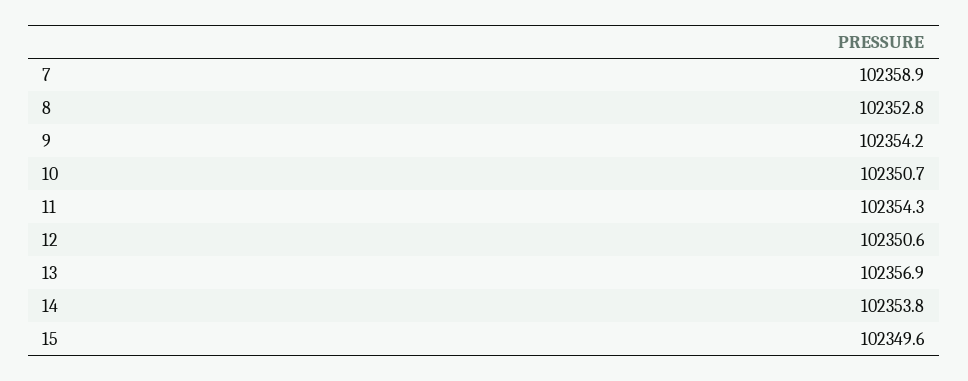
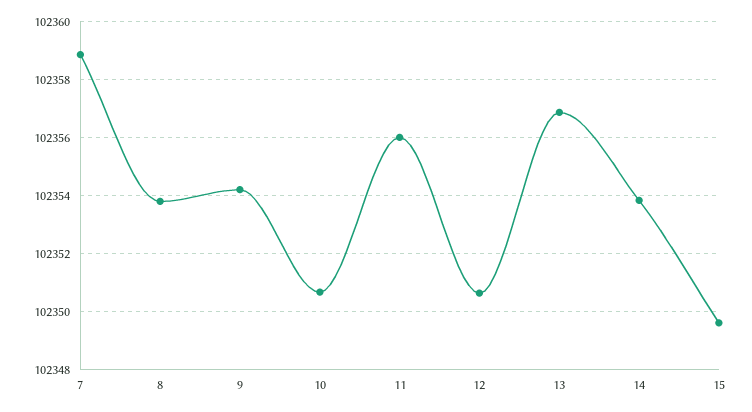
  {
    "7": 102358.9,
-   "8": 102352.8,
+   "8": 102353.75,
    "9": 102354.2,
    "10": 102350.7,
-   "11": 102354.3,
+   "11": 102356,
    "12": 102350.6,
    "13": 102356.9,
    "14": 102353.8,
    "15": 102349.6
  }

